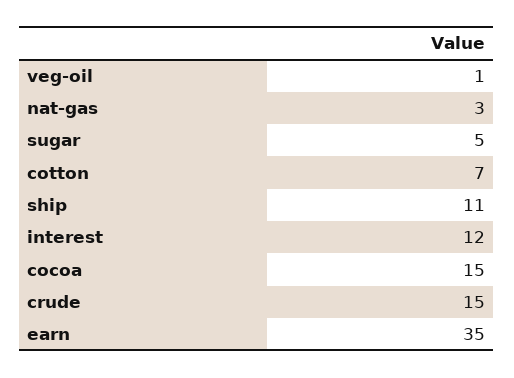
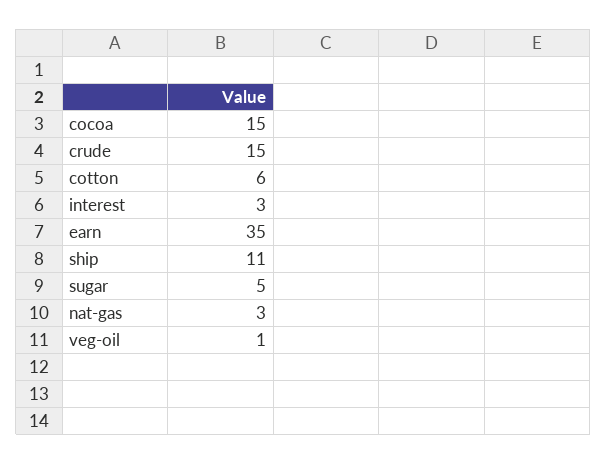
  {
    "veg-oil": 1,
    "nat-gas": 3,
    "sugar": 5,
-   "cotton": 7,
+   "cotton": 6,
    "ship": 11,
-   "interest": 12,
+   "interest": 3,
    "cocoa": 15,
    "crude": 15,
    "earn": 35
  }

